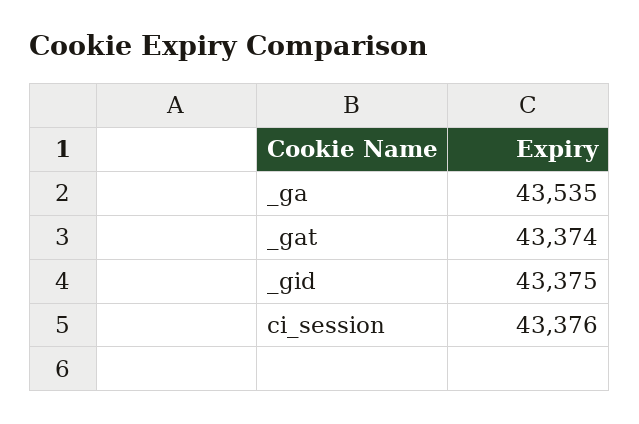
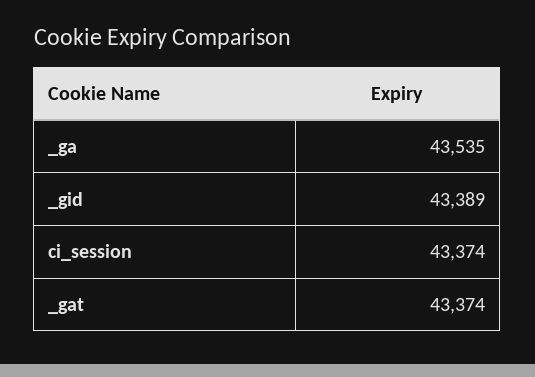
  {
    "_ga": 43535,
    "_gat": 43374,
-   "_gid": 43375,
+   "_gid": 43389,
-   "ci_session": 43376
+   "ci_session": 43374
  }

